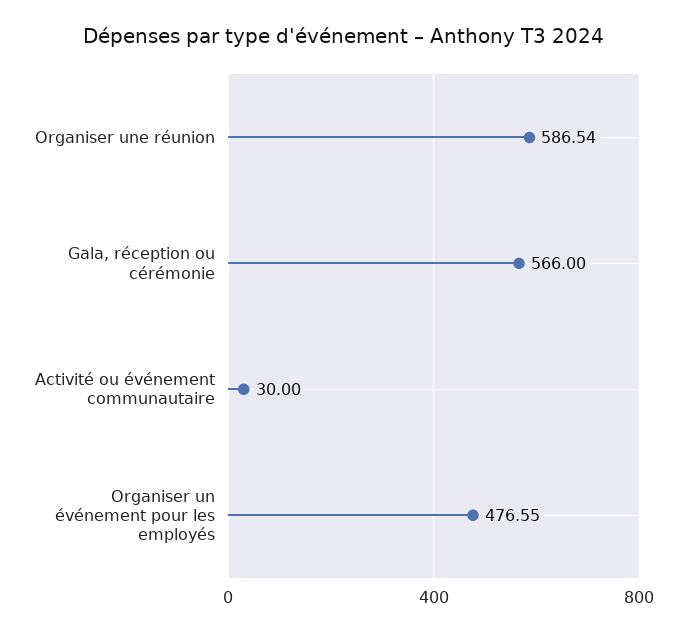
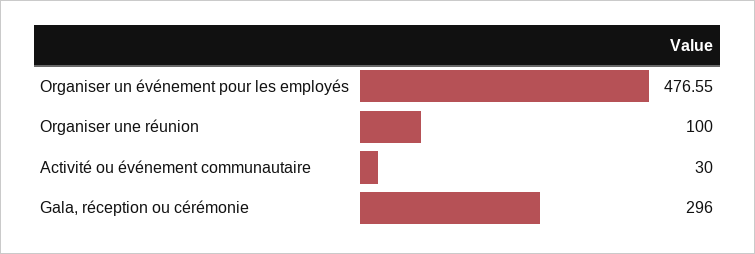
  {
-   "Organiser une réunion": 586.54,
+   "Organiser une réunion": 100,
-   "Gala, réception ou cérémonie": 566,
+   "Gala, réception ou cérémonie": 296,
    "Activité ou événement communautaire": 30,
    "Organiser un événement pour les employés": 476.55
  }

